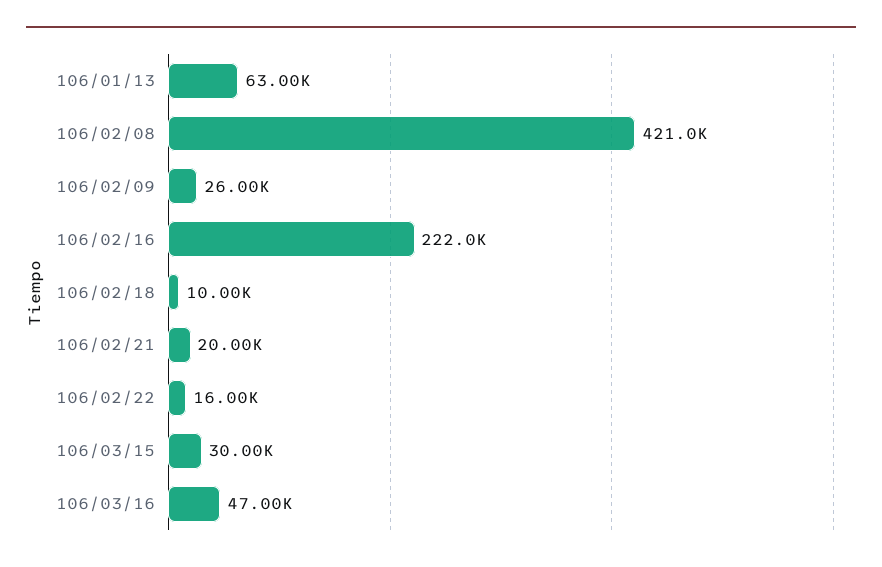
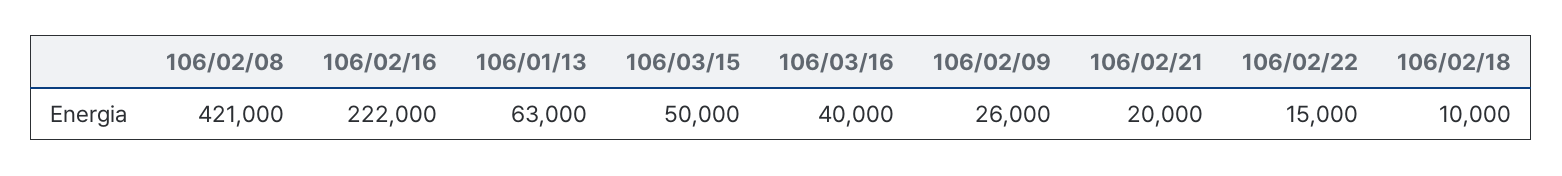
  {
    "106/01/13": 63000,
    "106/02/08": 421000,
    "106/02/09": 26000,
    "106/02/16": 222000,
    "106/02/18": 10000,
    "106/02/21": 20000,
-   "106/02/22": 16000,
+   "106/02/22": 15000,
-   "106/03/15": 30000,
+   "106/03/15": 50000,
-   "106/03/16": 47000
+   "106/03/16": 40000
  }

